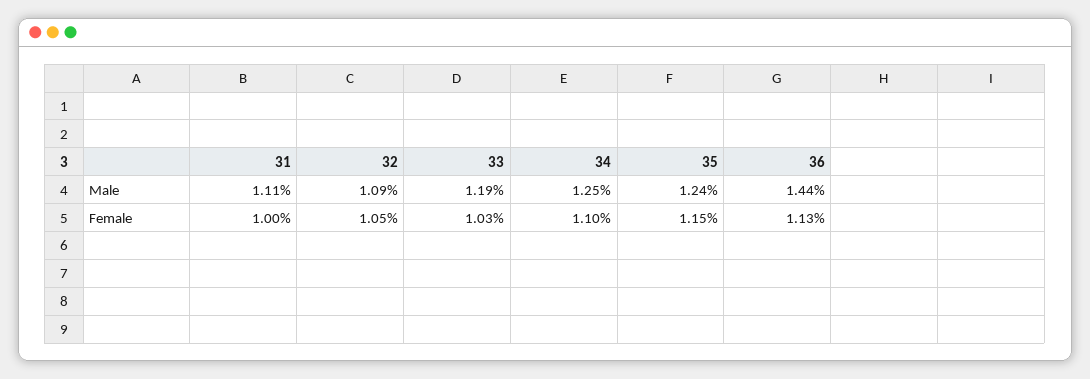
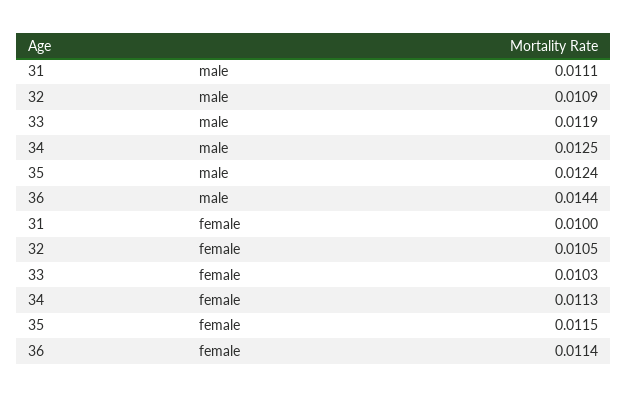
  {
    "31": {
      "Male": 0.0111,
      "Female": 0.01
    },
    "32": {
      "Male": 0.0109,
      "Female": 0.0105
    },
    "33": {
      "Male": 0.0119,
      "Female": 0.0103
    },
    "34": {
      "Male": 0.0125,
-     "Female": 0.011
+     "Female": 0.0113
    },
    "35": {
      "Male": 0.0124,
      "Female": 0.0115
    },
    "36": {
      "Male": 0.0144,
-     "Female": 0.0113
+     "Female": 0.0114
    }
  }

